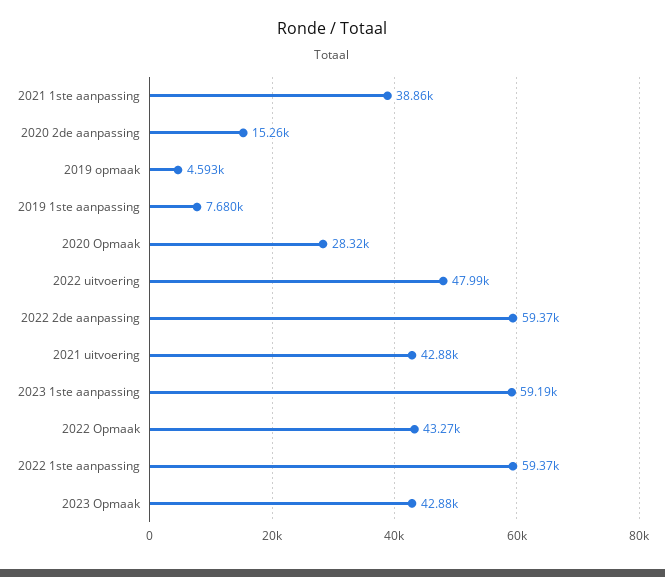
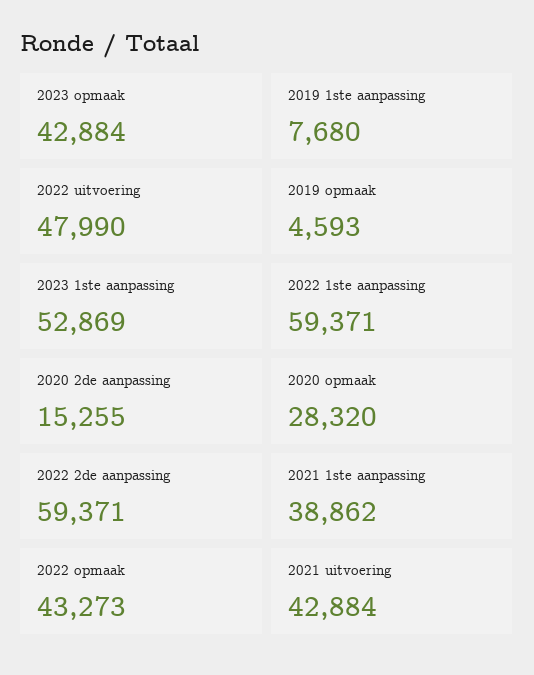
  {
    "2021 1ste aanpassing": 38862,
    "2020 2de aanpassing": 15255,
    "2019 opmaak": 4593,
    "2019 1ste aanpassing": 7680,
    "2020 Opmaak": 28320,
    "2022 uitvoering": 47990,
    "2022 2de aanpassing": 59371,
    "2021 uitvoering": 42884,
-   "2023 1ste aanpassing": 59190,
+   "2023 1ste aanpassing": 52869,
    "2022 Opmaak": 43273,
    "2022 1ste aanpassing": 59371,
    "2023 Opmaak": 42884
  }

